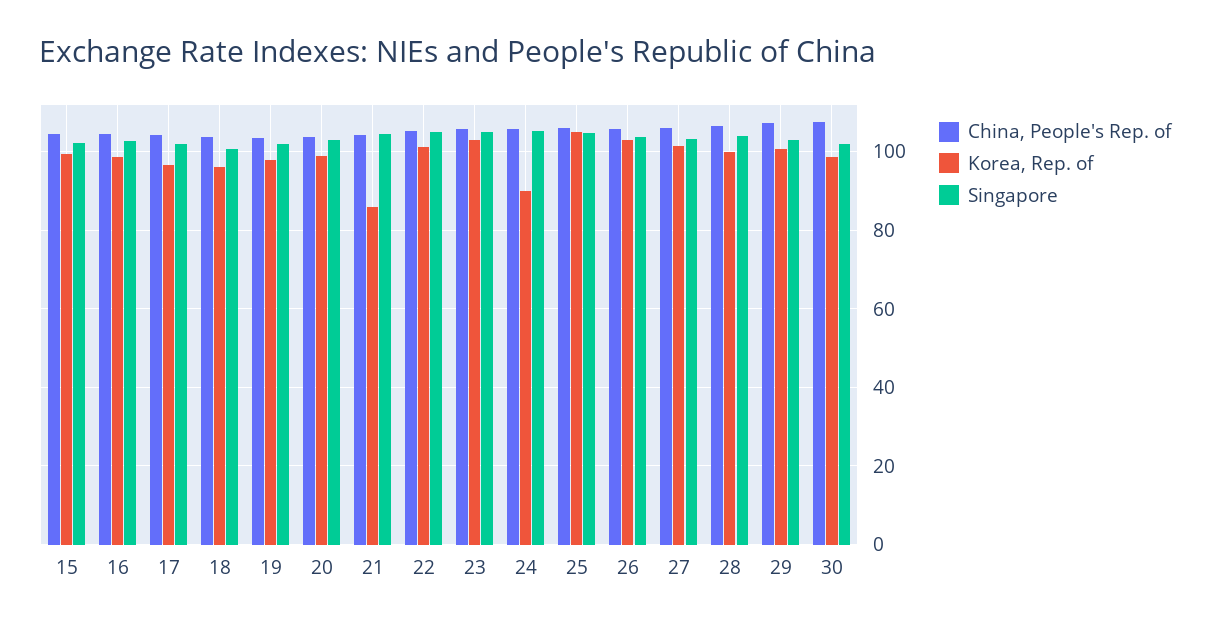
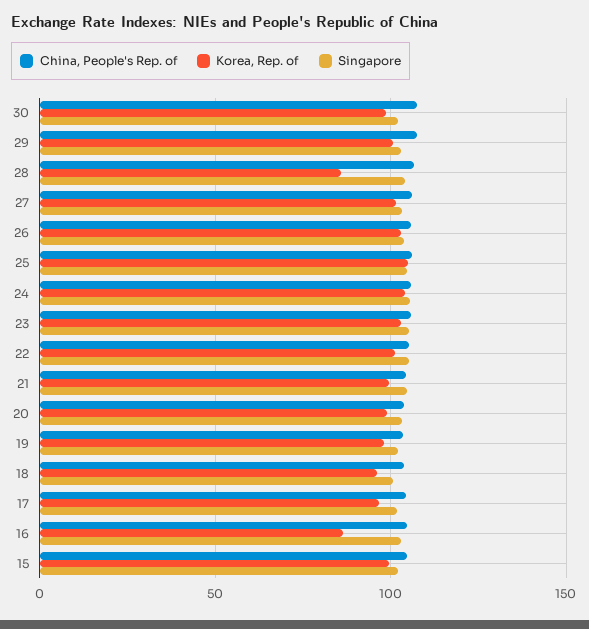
  {
    "China, People's Rep. of": {
      "15": 104,
      "16": 104,
      "17": 104,
      "18": 104,
      "19": 104,
      "20": 104,
      "21": 104,
      "22": 106,
      "23": 106,
      "24": 106,
      "25": 106,
      "26": 106,
      "27": 106,
      "28": 106,
      "29": 108,
      "30": 108
    },
    "Korea, Rep. of": {
      "15": 100,
-     "16": 98,
+     "16": 85,
      "17": 96,
      "18": 96,
      "19": 98,
      "20": 98,
-     "21": 86,
+     "21": 100,
      "22": 102,
      "23": 102,
-     "24": 90,
+     "24": 105,
      "25": 104,
      "26": 104,
      "27": 102,
-     "28": 100,
+     "28": 85,
      "29": 100,
      "30": 98
    },
    "Singapore": {
      "15": 102,
      "16": 102,
      "17": 102,
      "18": 100,
      "19": 102,
      "20": 104,
      "21": 104,
      "22": 106,
      "23": 106,
      "24": 106,
      "25": 104,
      "26": 104,
      "27": 104,
      "28": 104,
      "29": 104,
      "30": 102
    }
  }

